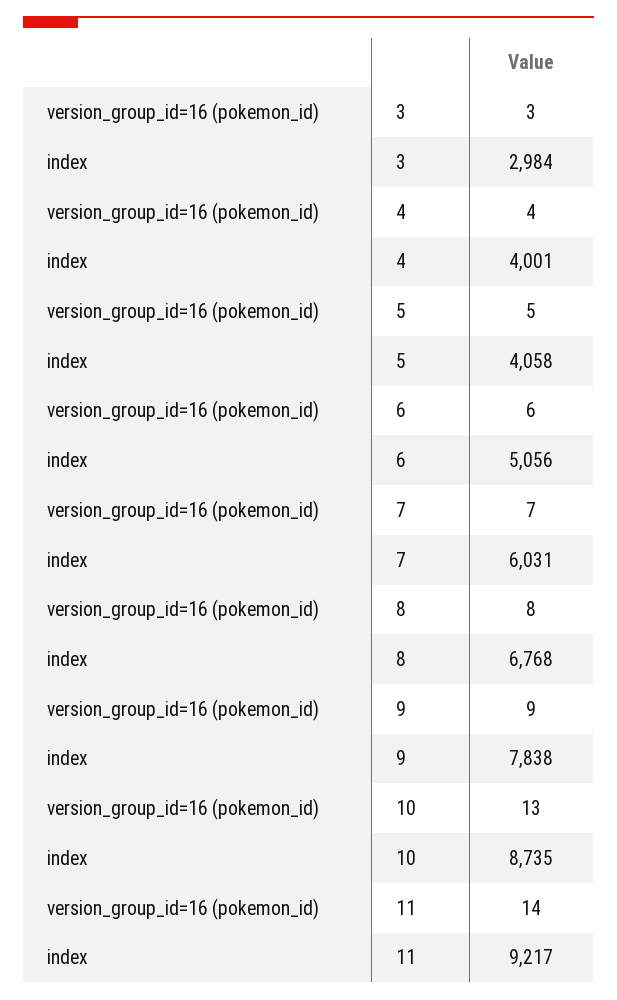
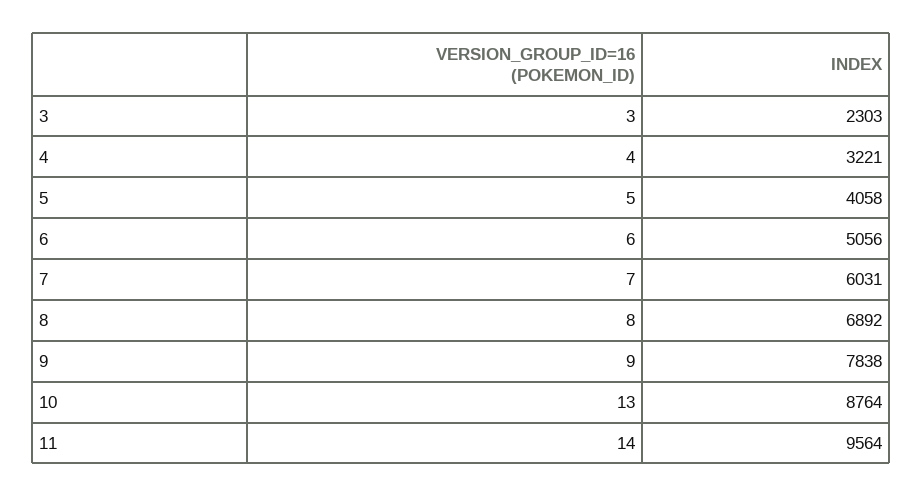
  {
    "version_group_id=16 (pokemon_id)": {
      "3": 3,
      "4": 4,
      "5": 5,
      "6": 6,
      "7": 7,
      "8": 8,
      "9": 9,
      "10": 13,
      "11": 14
    },
    "index": {
-     "3": 2984,
+     "3": 2303,
-     "4": 4001,
+     "4": 3221,
      "5": 4058,
      "6": 5056,
      "7": 6031,
-     "8": 6768,
+     "8": 6892,
      "9": 7838,
-     "10": 8735,
+     "10": 8764,
-     "11": 9217
+     "11": 9564
    }
  }

